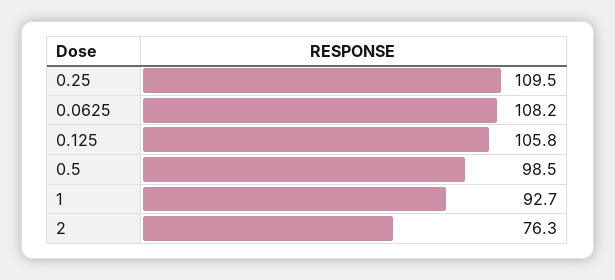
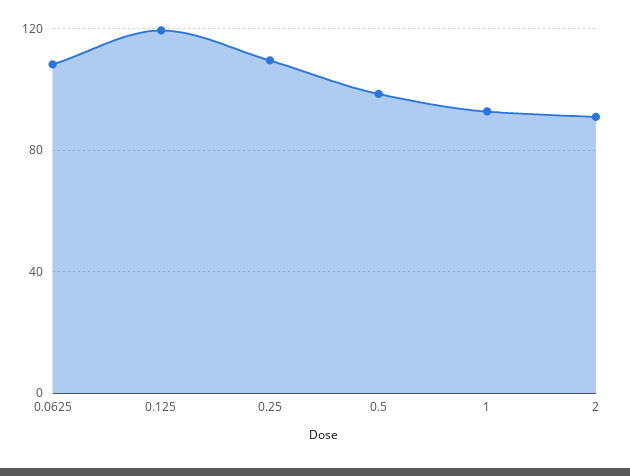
  {
    "0.25": 109.5,
    "0.0625": 108.2,
-   "0.125": 105.8,
+   "0.125": 120,
    "0.5": 98.5,
    "1": 92.7,
-   "2": 76.3
+   "2": 90
  }

